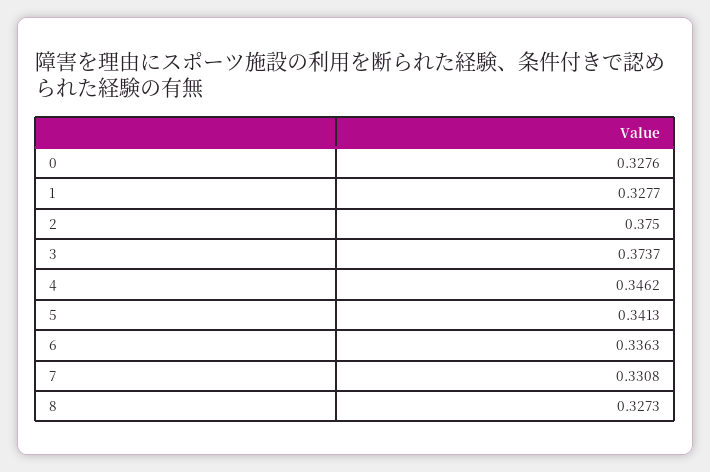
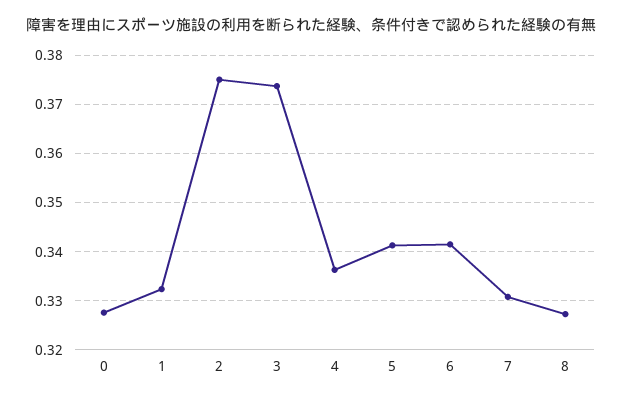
  {
    "0": 0.3276,
-   "1": 0.3277,
+   "1": 0.332,
    "2": 0.375,
    "3": 0.3737,
-   "4": 0.3462,
+   "4": 0.336,
    "5": 0.3413,
-   "6": 0.3363,
+   "6": 0.342,
    "7": 0.3308,
    "8": 0.3273
  }

